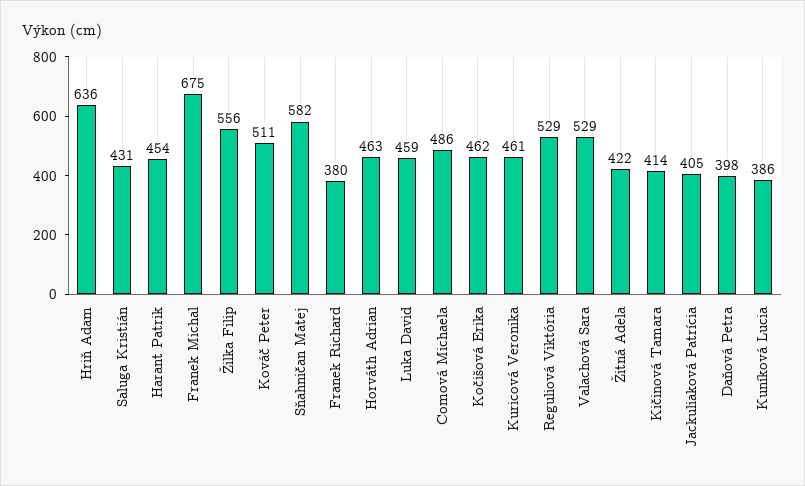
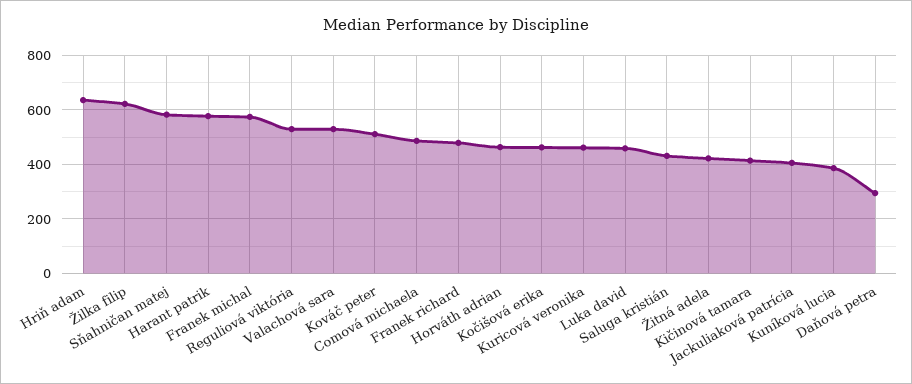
  {
    "Hriň Adam": 636,
    "Saluga Kristián": 431,
-   "Harant Patrik": 454,
+   "Harant Patrik": 575,
-   "Franek Michal": 675,
+   "Franek Michal": 575,
-   "Žilka Filip": 556,
+   "Žilka Filip": 625,
    "Kováč Peter": 511,
    "Sňahničan Matej": 582,
-   "Franek Richard": 380,
+   "Franek Richard": 475,
    "Horváth Adrian": 463,
    "Luka David": 459,
    "Comová Michaela": 486,
    "Kočišová Erika": 462,
    "Kuricová Veronika": 461,
    "Reguliová Viktória": 529,
    "Valachová Sara": 529,
    "Žitná Adela": 422,
    "Kičinová Tamara": 414,
    "Jackuliaková Patrícia": 405,
-   "Daňová Petra": 398,
+   "Daňová Petra": 300,
    "Kuníková Lucia": 386
  }

